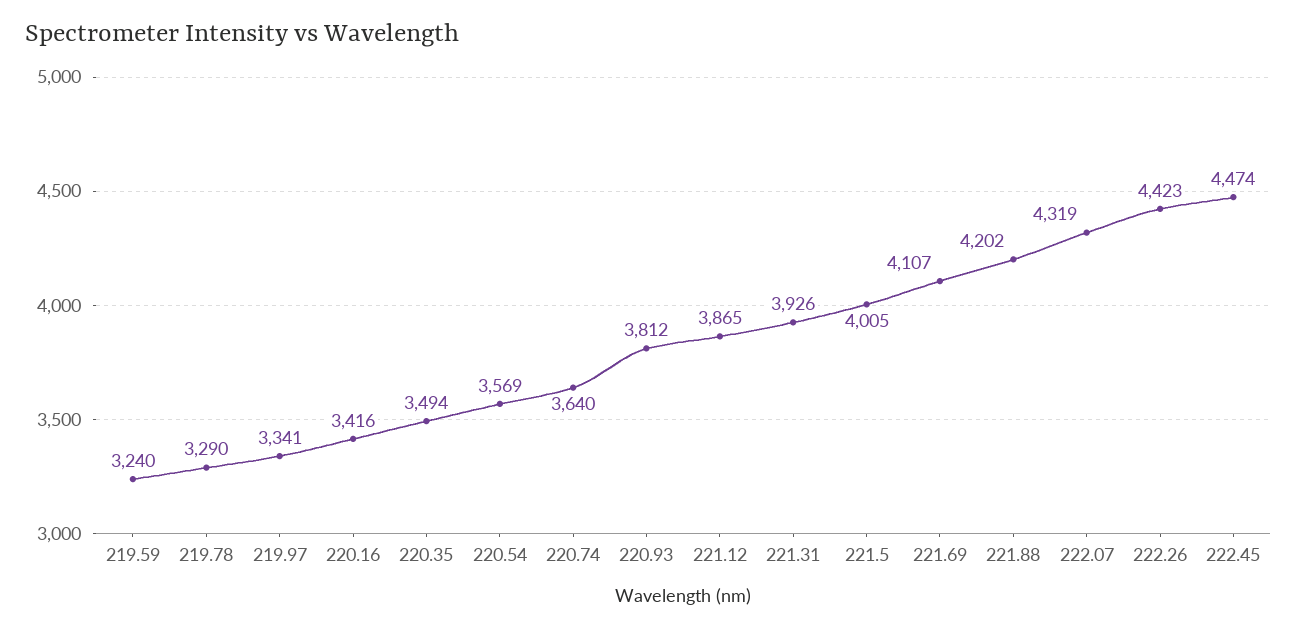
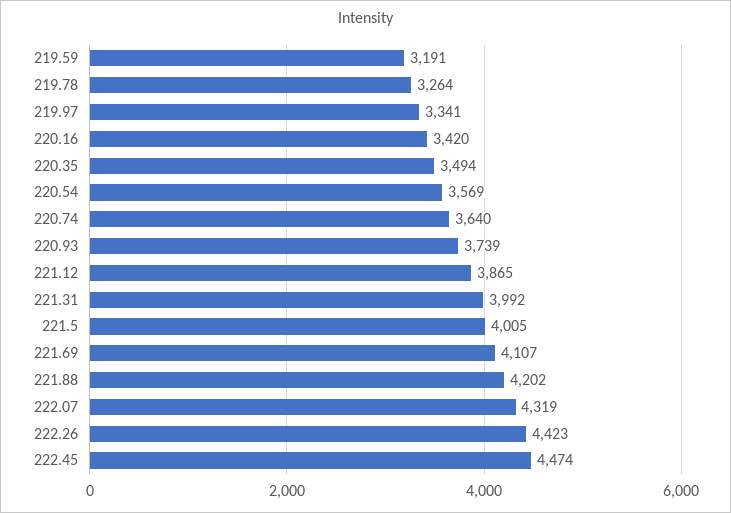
  {
-   "219.59": 3240,
+   "219.59": 3191,
-   "219.78": 3290,
+   "219.78": 3264,
    "219.97": 3341,
-   "220.16": 3416,
+   "220.16": 3420,
    "220.35": 3494,
    "220.54": 3569,
    "220.74": 3640,
-   "220.93": 3812,
+   "220.93": 3739,
    "221.12": 3865,
-   "221.31": 3926,
+   "221.31": 3992,
    "221.5": 4005,
    "221.69": 4107,
    "221.88": 4202,
    "222.07": 4319,
    "222.26": 4423,
    "222.45": 4474
  }

